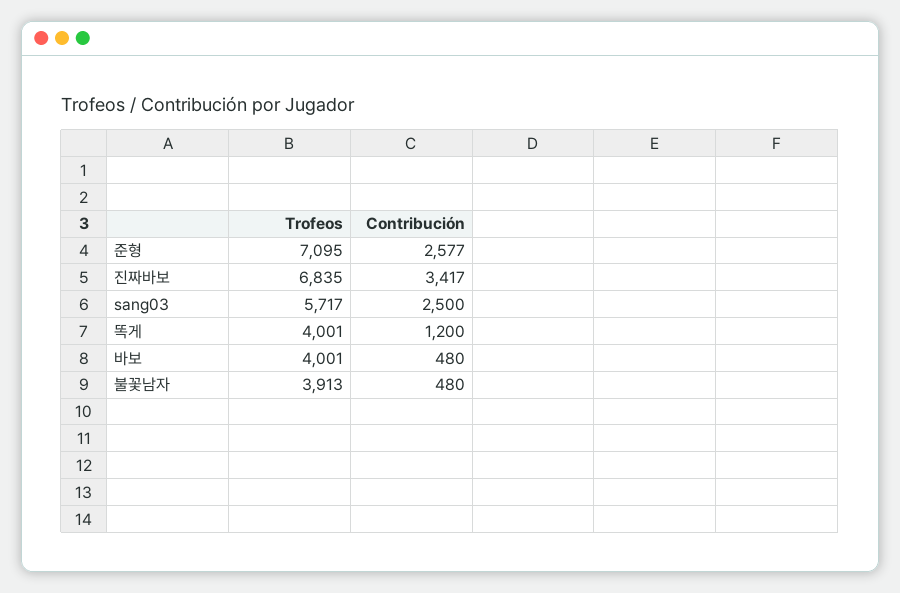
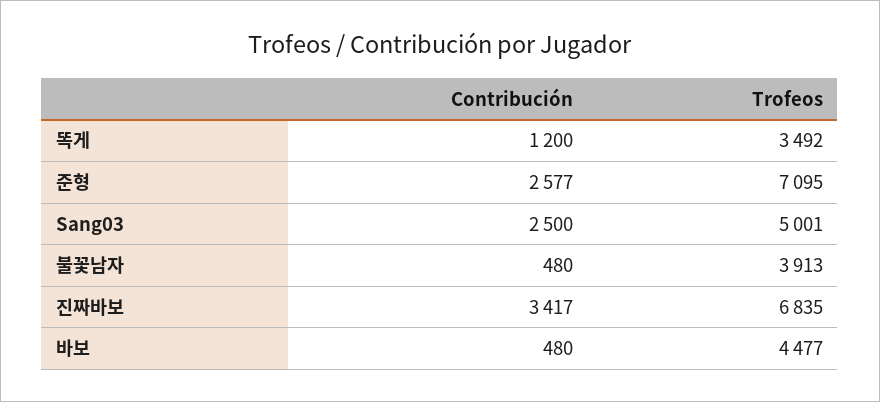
  {
    "Trofeos": {
      "준형": 7095,
      "진짜바보": 6835,
-     "sang03": 5717,
+     "sang03": 5001,
-     "똑게": 4001,
+     "똑게": 3492,
-     "바보": 4001,
+     "바보": 4477,
      "불꽃남자": 3913
    },
    "Contribución": {
      "준형": 2577,
      "진짜바보": 3417,
      "sang03": 2500,
      "똑게": 1200,
      "바보": 480,
      "불꽃남자": 480
    }
  }

